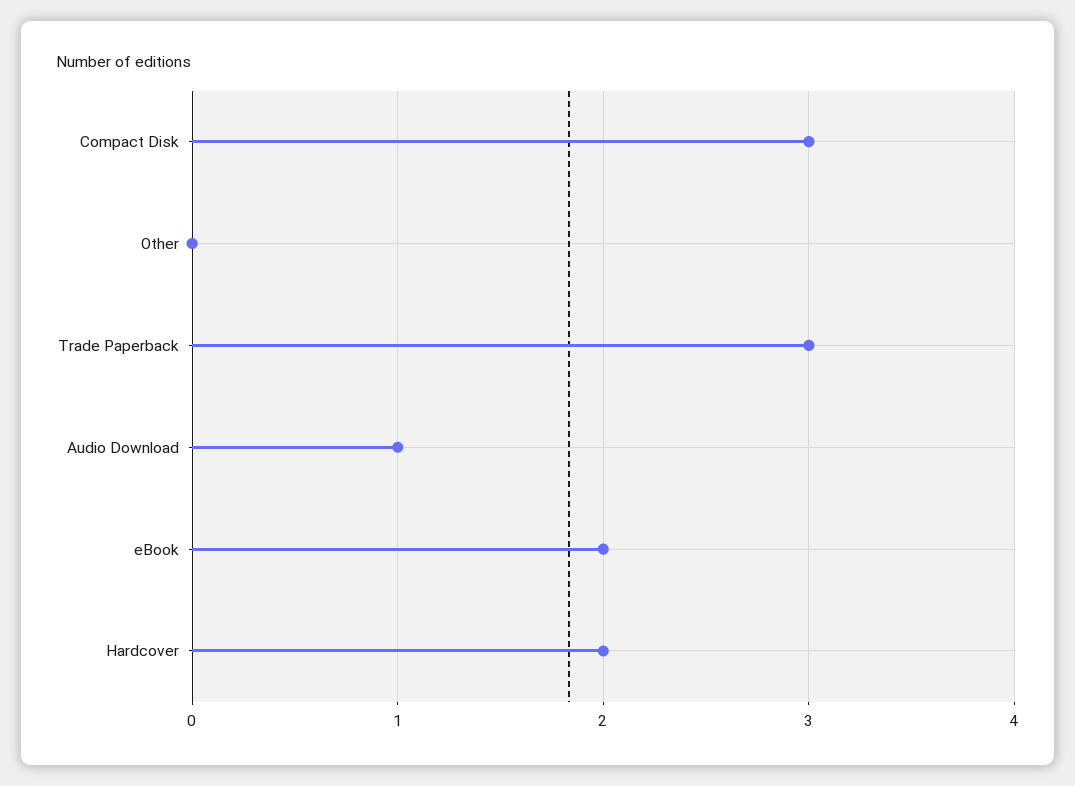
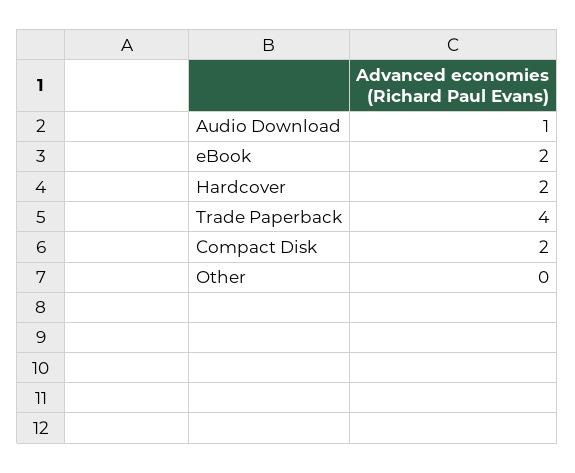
  {
-   "Compact Disk": 3,
+   "Compact Disk": 2,
    "Other": 0,
-   "Trade Paperback": 3,
+   "Trade Paperback": 4,
    "Audio Download": 1,
    "eBook": 2,
    "Hardcover": 2
  }

